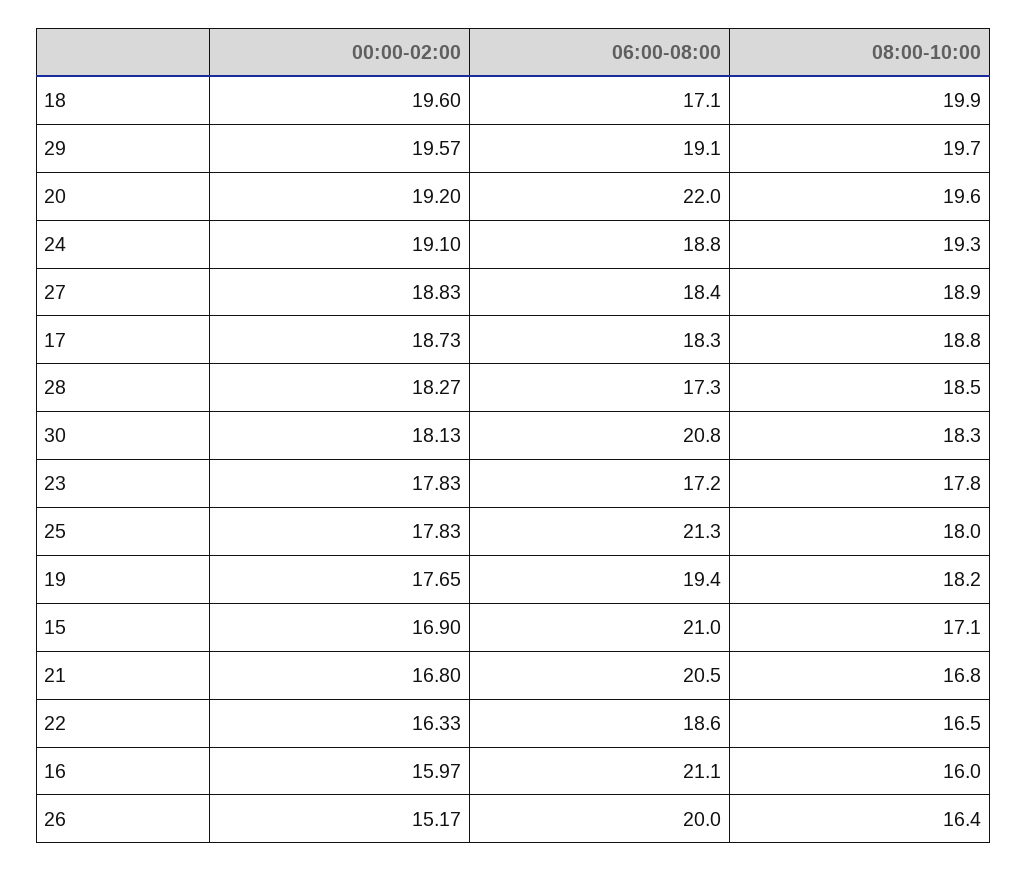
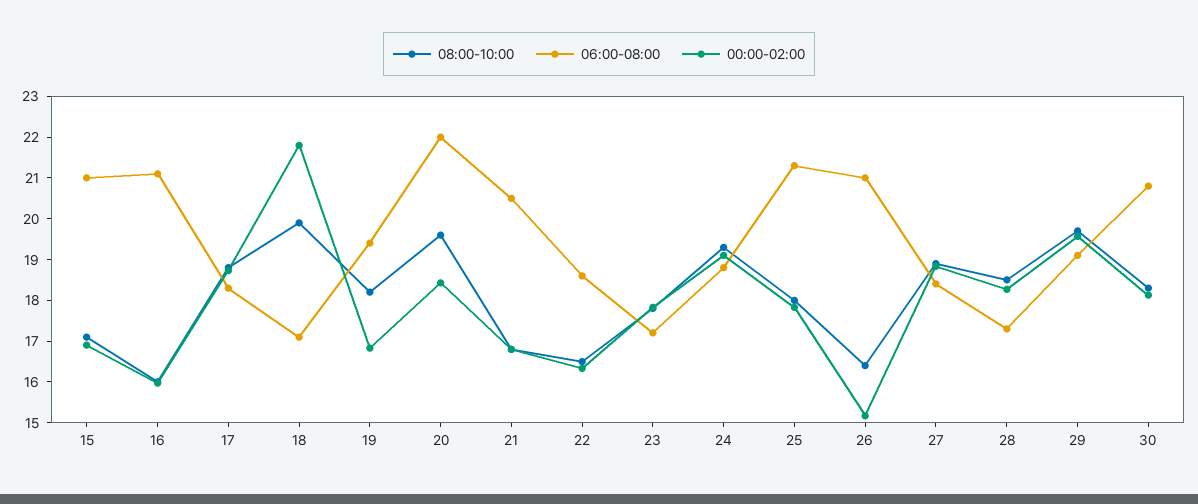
  {
    "00:00-02:00": {
-     "18": 19.6,
+     "18": 21.8,
      "29": 19.57,
-     "20": 19.2,
+     "20": 18.4,
      "24": 19.1,
      "27": 18.83,
      "17": 18.73,
      "28": 18.27,
      "30": 18.13,
      "23": 17.83,
      "25": 17.83,
-     "19": 17.65,
+     "19": 16.8,
      "15": 16.9,
      "21": 16.8,
      "22": 16.33,
      "16": 15.97,
      "26": 15.17
    },
    "06:00-08:00": {
      "18": 17.1,
      "29": 19.1,
      "20": 22,
      "24": 18.8,
      "27": 18.4,
      "17": 18.3,
      "28": 17.3,
      "30": 20.8,
      "23": 17.2,
      "25": 21.3,
      "19": 19.4,
      "15": 21,
      "21": 20.5,
      "22": 18.6,
      "16": 21.1,
-     "26": 20
+     "26": 21
    },
    "08:00-10:00": {
      "18": 19.9,
      "29": 19.7,
      "20": 19.6,
      "24": 19.3,
      "27": 18.9,
      "17": 18.8,
      "28": 18.5,
      "30": 18.3,
      "23": 17.8,
      "25": 18,
      "19": 18.2,
      "15": 17.1,
      "21": 16.8,
      "22": 16.5,
      "16": 16,
      "26": 16.4
    }
  }

